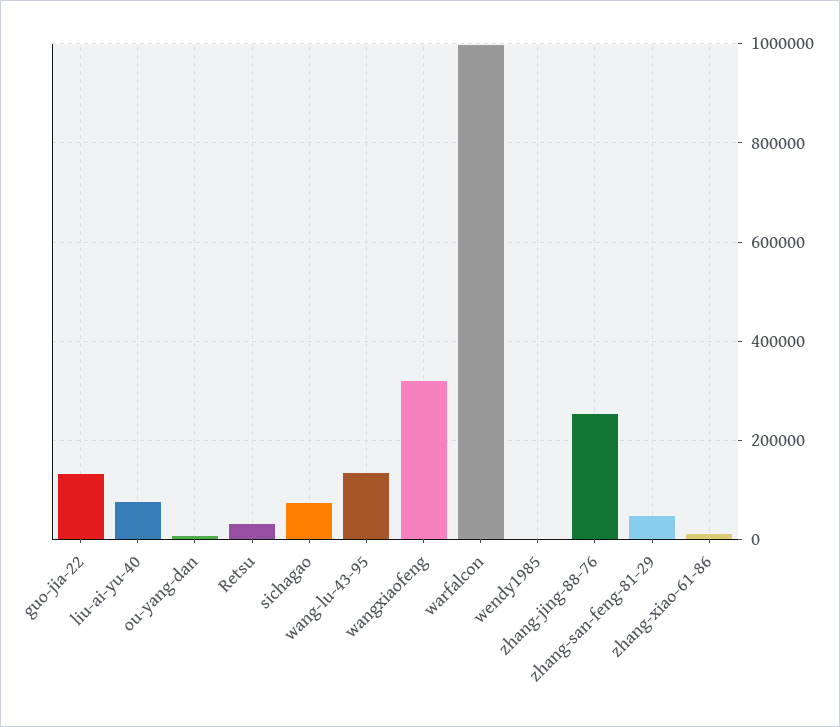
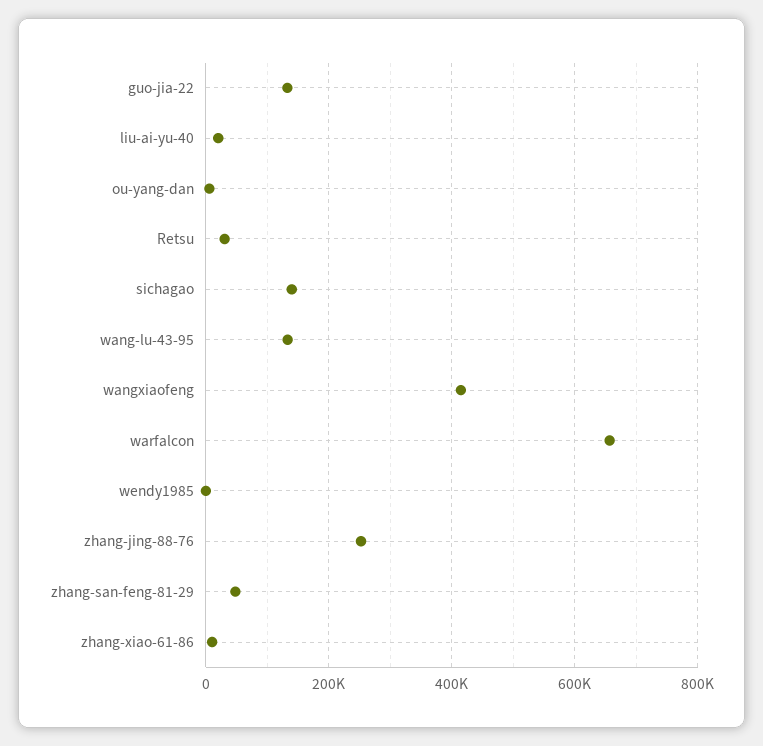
  {
    "guo-jia-22": 140000,
-   "liu-ai-yu-40": 80000,
+   "liu-ai-yu-40": 20000,
    "ou-yang-dan": 0,
    "Retsu": 40000,
-   "sichagao": 80000,
+   "sichagao": 140000,
    "wang-lu-43-95": 140000,
-   "wangxiaofeng": 320000,
+   "wangxiaofeng": 420000,
-   "warfalcon": 1000000,
+   "warfalcon": 660000,
    "wendy1985": 0,
    "zhang-jing-88-76": 260000,
    "zhang-san-feng-81-29": 40000,
    "zhang-xiao-61-86": 20000
  }

